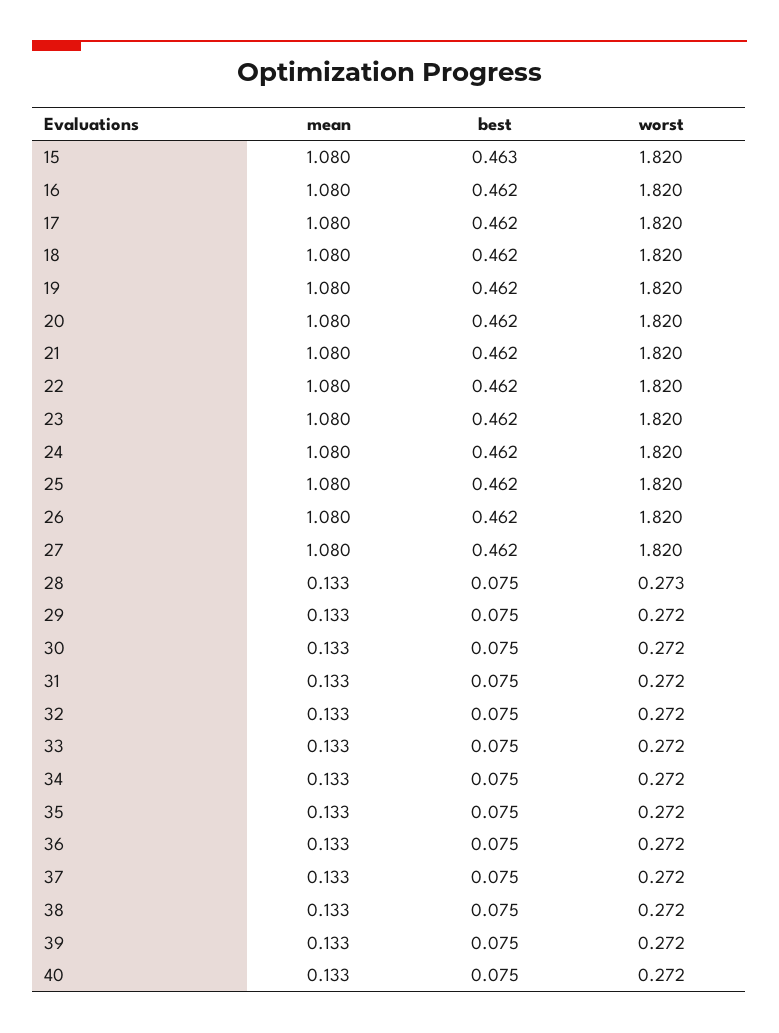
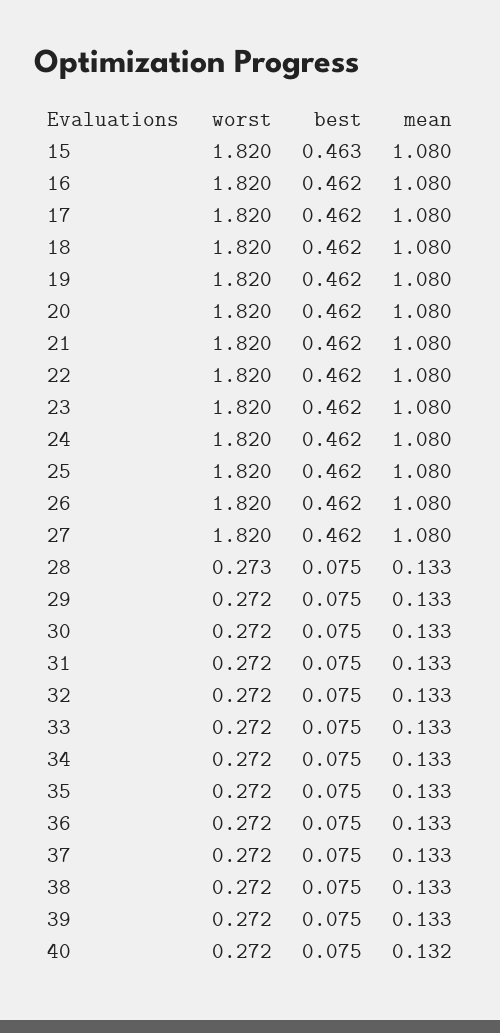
  {
    "mean": {
      "15": 1.08,
      "16": 1.08,
      "17": 1.08,
      "18": 1.08,
      "19": 1.08,
      "20": 1.08,
      "21": 1.08,
      "22": 1.08,
      "23": 1.08,
      "24": 1.08,
      "25": 1.08,
      "26": 1.08,
      "27": 1.08,
      "28": 0.133,
      "29": 0.133,
      "30": 0.133,
      "31": 0.133,
      "32": 0.133,
      "33": 0.133,
      "34": 0.133,
      "35": 0.133,
      "36": 0.133,
      "37": 0.133,
      "38": 0.133,
      "39": 0.133,
-     "40": 0.133
+     "40": 0.132
    },
    "best": {
      "15": 0.463,
      "16": 0.462,
      "17": 0.462,
      "18": 0.462,
      "19": 0.462,
      "20": 0.462,
      "21": 0.462,
      "22": 0.462,
      "23": 0.462,
      "24": 0.462,
      "25": 0.462,
      "26": 0.462,
      "27": 0.462,
      "28": 0.075,
      "29": 0.075,
      "30": 0.075,
      "31": 0.075,
      "32": 0.075,
      "33": 0.075,
      "34": 0.075,
      "35": 0.075,
      "36": 0.075,
      "37": 0.075,
      "38": 0.075,
      "39": 0.075,
      "40": 0.075
    },
    "worst": {
      "15": 1.82,
      "16": 1.82,
      "17": 1.82,
      "18": 1.82,
      "19": 1.82,
      "20": 1.82,
      "21": 1.82,
      "22": 1.82,
      "23": 1.82,
      "24": 1.82,
      "25": 1.82,
      "26": 1.82,
      "27": 1.82,
      "28": 0.273,
      "29": 0.272,
      "30": 0.272,
      "31": 0.272,
      "32": 0.272,
      "33": 0.272,
      "34": 0.272,
      "35": 0.272,
      "36": 0.272,
      "37": 0.272,
      "38": 0.272,
      "39": 0.272,
      "40": 0.272
    }
  }

